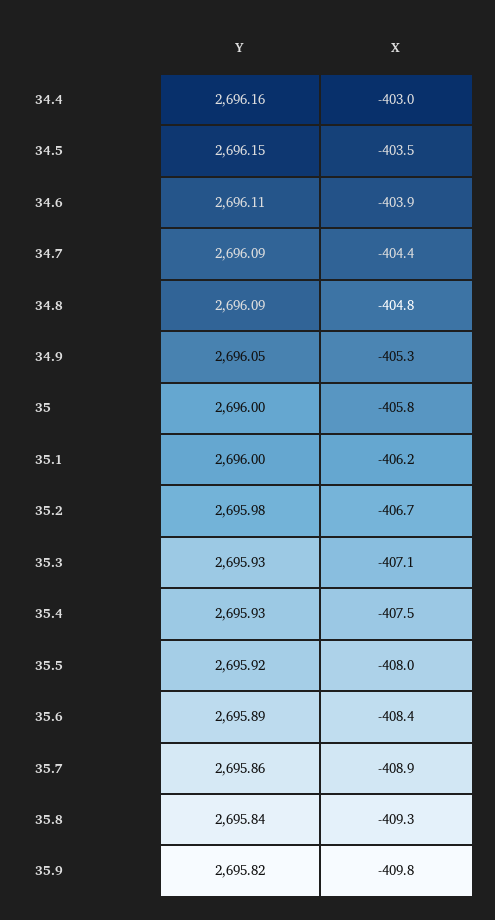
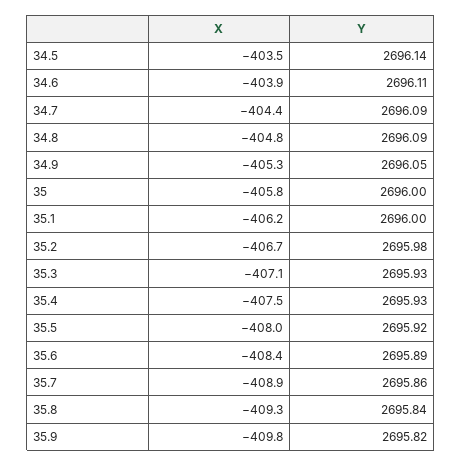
  {
    "Y": {
-     "34.4": 2696.16,
-     "34.5": 2696.15,
+     "34.5": 2696.14,
      "34.6": 2696.11,
      "34.7": 2696.09,
      "34.8": 2696.09,
      "34.9": 2696.05,
      "35": 2696,
      "35.1": 2696,
      "35.2": 2695.98,
      "35.3": 2695.93,
      "35.4": 2695.93,
      "35.5": 2695.92,
      "35.6": 2695.89,
      "35.7": 2695.86,
      "35.8": 2695.84,
      "35.9": 2695.82
    },
    "X": {
-     "34.4": -403,
      "34.5": -403.5,
      "34.6": -403.9,
      "34.7": -404.4,
      "34.8": -404.8,
      "34.9": -405.3,
      "35": -405.8,
      "35.1": -406.2,
      "35.2": -406.7,
      "35.3": -407.1,
      "35.4": -407.5,
      "35.5": -408,
      "35.6": -408.4,
      "35.7": -408.9,
      "35.8": -409.3,
      "35.9": -409.8
    }
  }

